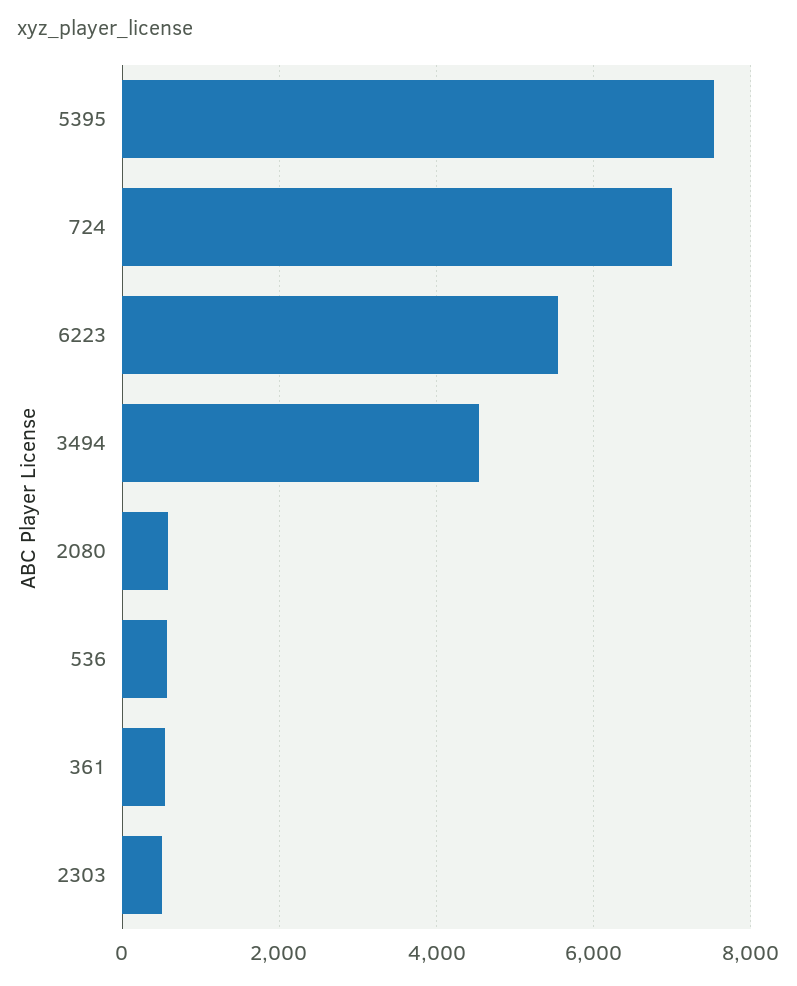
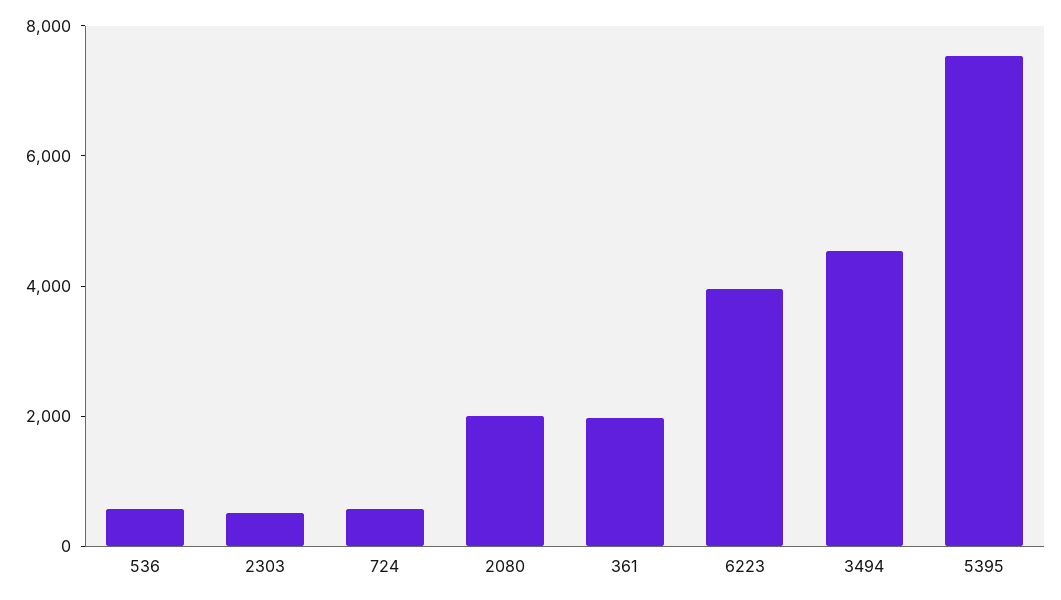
  {
    "5395": 7600,
-   "724": 7000,
+   "724": 500,
-   "6223": 5600,
+   "6223": 4000,
    "3494": 4600,
-   "2080": 600,
+   "2080": 2000,
    "536": 600,
-   "361": 600,
+   "361": 2000,
    "2303": 600
  }

